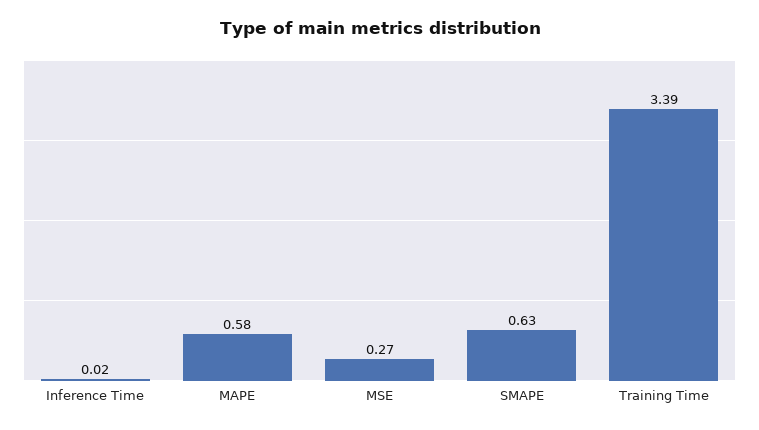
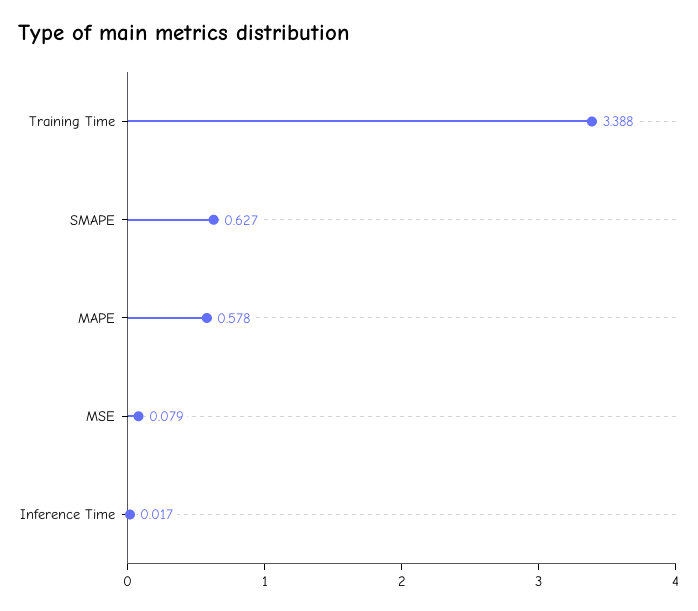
  {
    "Inference Time": 0.017,
    "MAPE": 0.578,
-   "MSE": 0.27,
+   "MSE": 0.079,
    "SMAPE": 0.627,
    "Training Time": 3.388
  }

